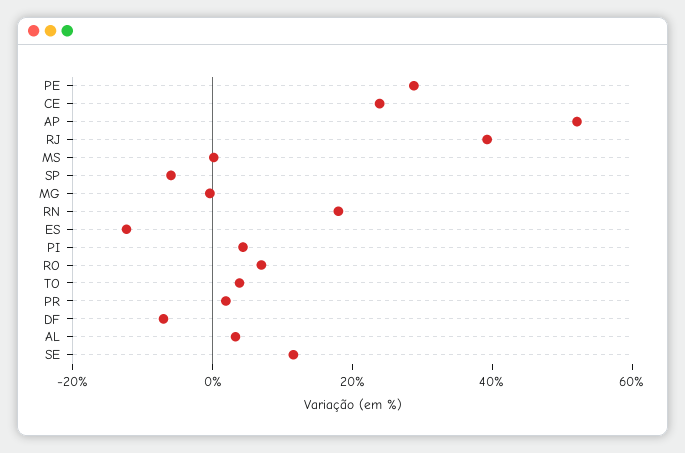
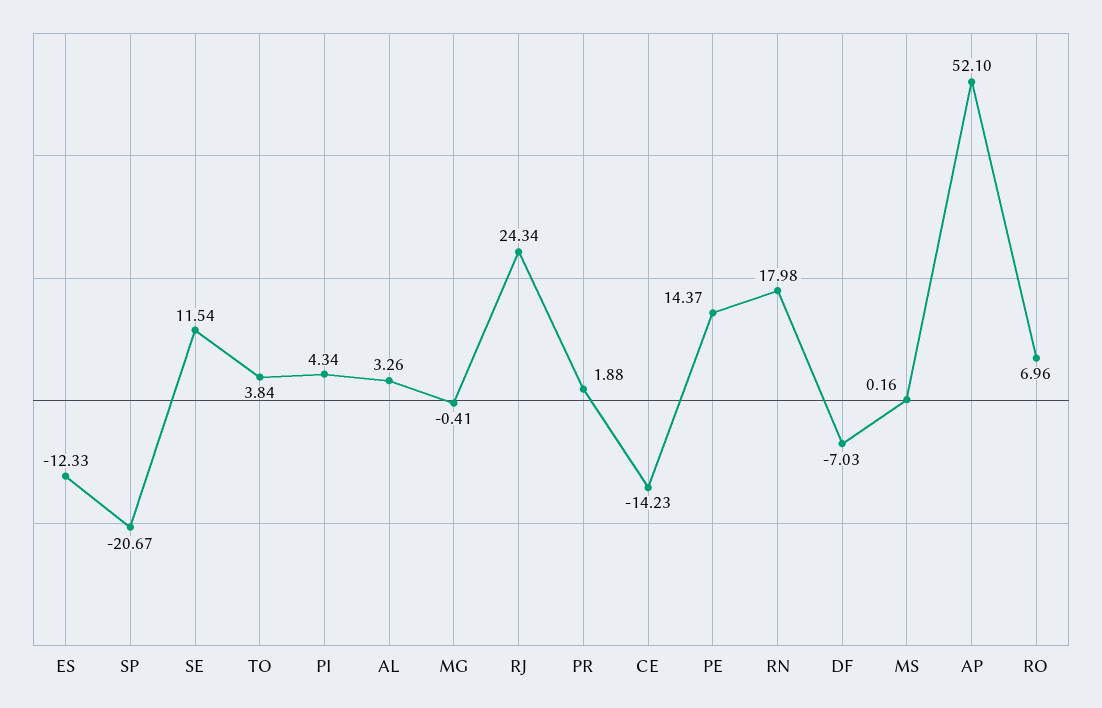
  {
-   "PE": 30,
+   "PE": 14.37,
-   "CE": 25,
+   "CE": -14.23,
    "AP": 52.1,
-   "RJ": 40,
+   "RJ": 24.34,
    "MS": 0.16,
-   "SP": -5,
+   "SP": -20.67,
    "MG": -0.41,
    "RN": 17.98,
    "ES": -12.33,
    "PI": 4.34,
    "RO": 6.96,
    "TO": 3.84,
    "PR": 1.88,
    "DF": -7.03,
    "AL": 3.26,
    "SE": 11.54
  }

